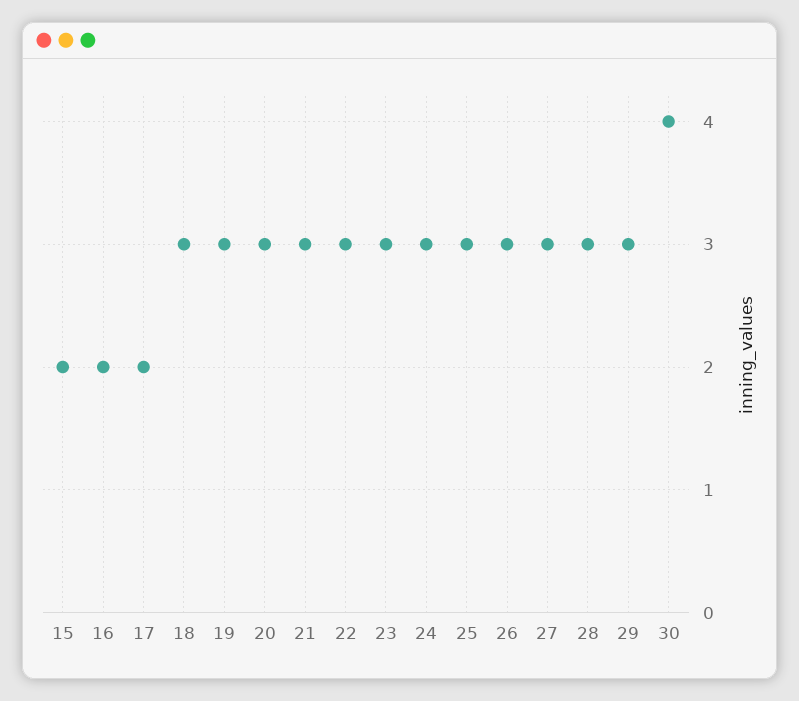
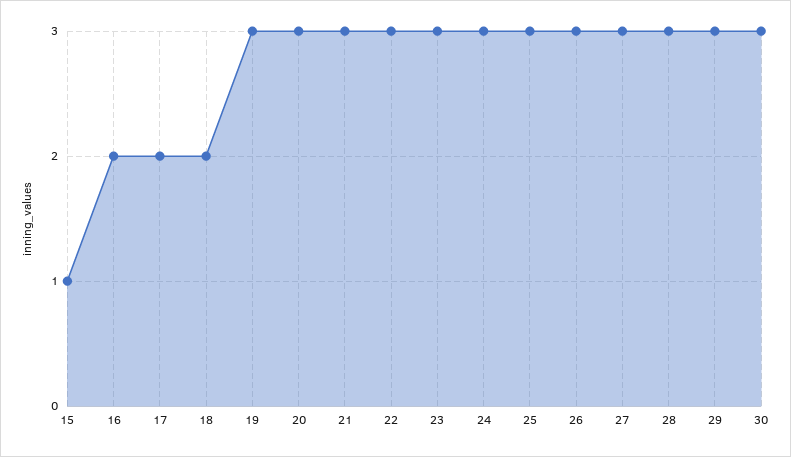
  {
-   "15": 2,
+   "15": 1,
    "16": 2,
    "17": 2,
-   "18": 3,
+   "18": 2,
    "19": 3,
    "20": 3,
    "21": 3,
    "22": 3,
    "23": 3,
    "24": 3,
    "25": 3,
    "26": 3,
    "27": 3,
    "28": 3,
    "29": 3,
-   "30": 4
+   "30": 3
  }

